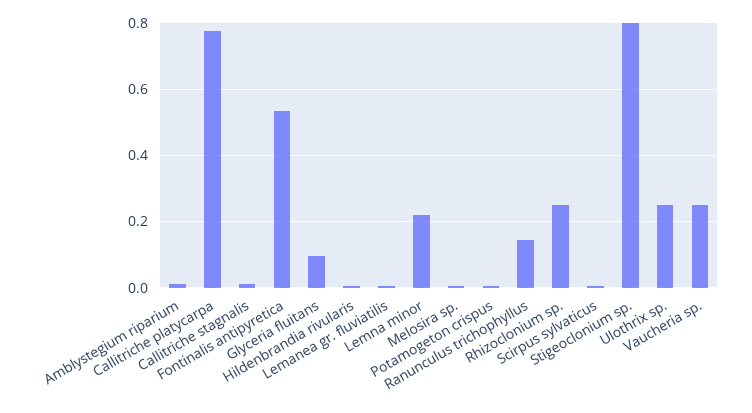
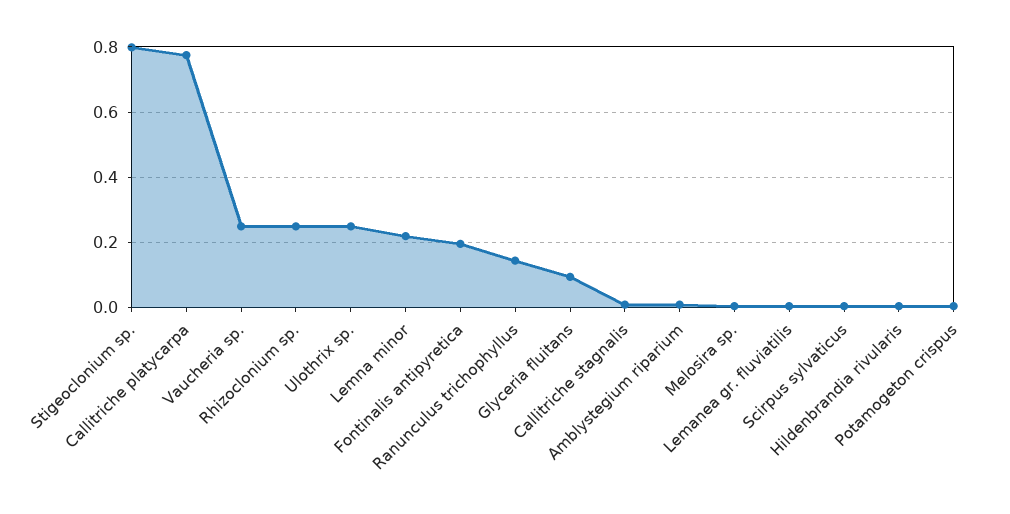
  {
    "Amblystegium riparium": 0.02,
    "Callitriche platycarpa": 0.78,
    "Callitriche stagnalis": 0.02,
-   "Fontinalis antipyretica": 0.54,
+   "Fontinalis antipyretica": 0.2,
    "Glyceria fluitans": 0.1,
    "Hildenbrandia rivularis": 0,
    "Lemanea gr. fluviatilis": 0,
    "Lemna minor": 0.22,
    "Melosira sp.": 0,
    "Potamogeton crispus": 0,
    "Ranunculus trichophyllus": 0.14,
    "Rhizoclonium sp.": 0.26,
    "Scirpus sylvaticus": 0,
    "Stigeoclonium sp.": 0.8,
    "Ulothrix sp.": 0.26,
    "Vaucheria sp.": 0.26
  }

